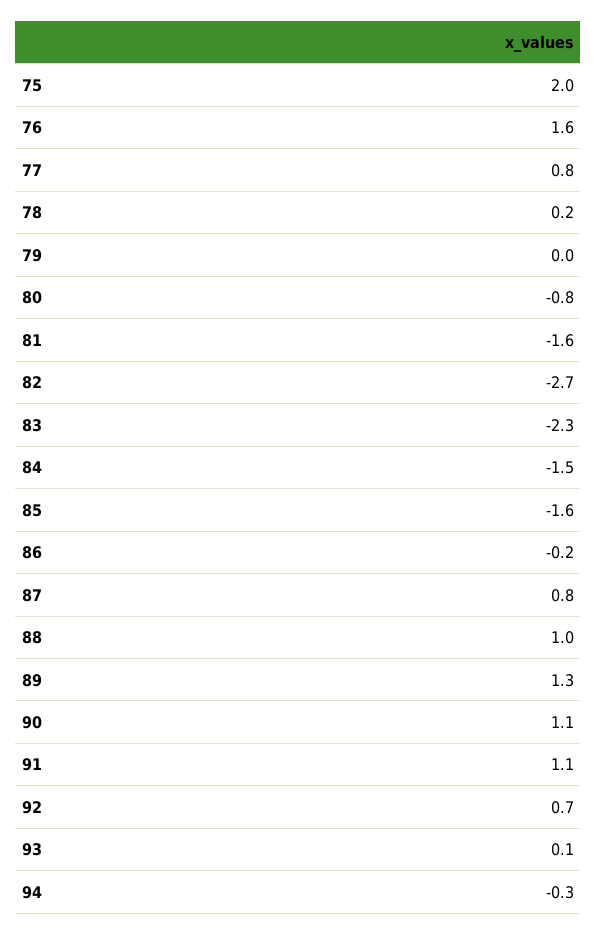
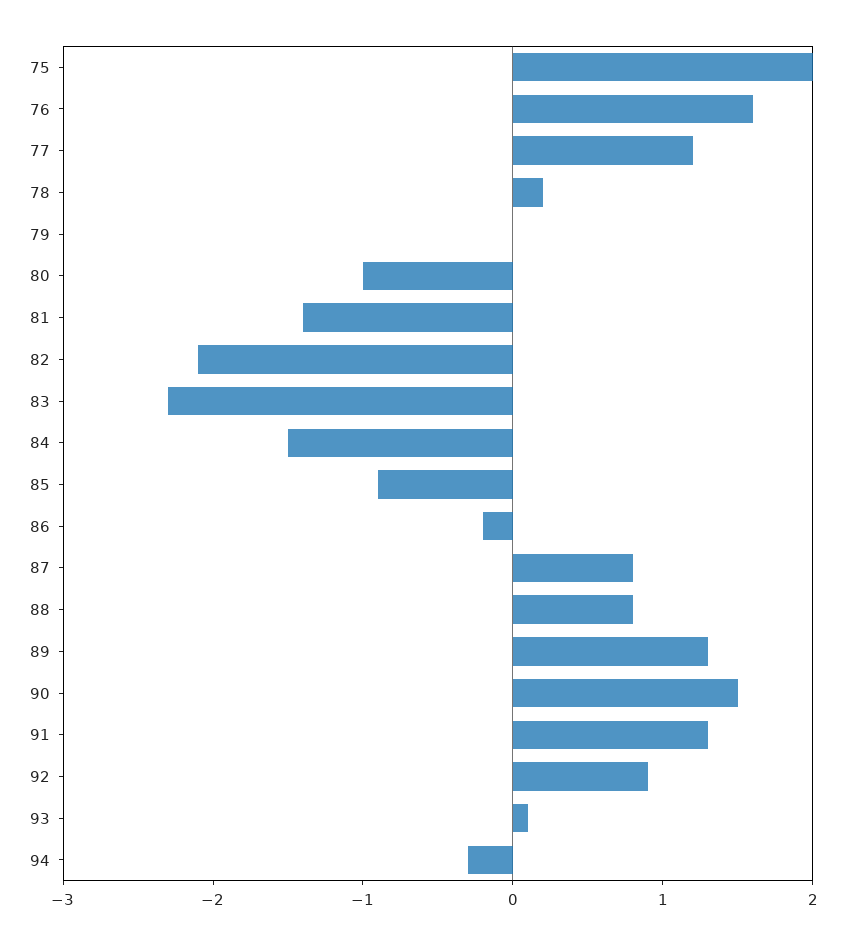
  {
    "75": 2,
    "76": 1.6,
-   "77": 0.8,
+   "77": 1.2,
    "78": 0.2,
    "79": 0,
-   "80": -0.8,
+   "80": -1,
-   "81": -1.6,
+   "81": -1.4,
-   "82": -2.7,
+   "82": -2.1,
    "83": -2.3,
    "84": -1.5,
-   "85": -1.6,
+   "85": -0.9,
    "86": -0.2,
    "87": 0.8,
-   "88": 1,
+   "88": 0.8,
    "89": 1.3,
-   "90": 1.1,
+   "90": 1.5,
-   "91": 1.1,
+   "91": 1.3,
-   "92": 0.7,
+   "92": 0.9,
    "93": 0.1,
    "94": -0.3
  }

